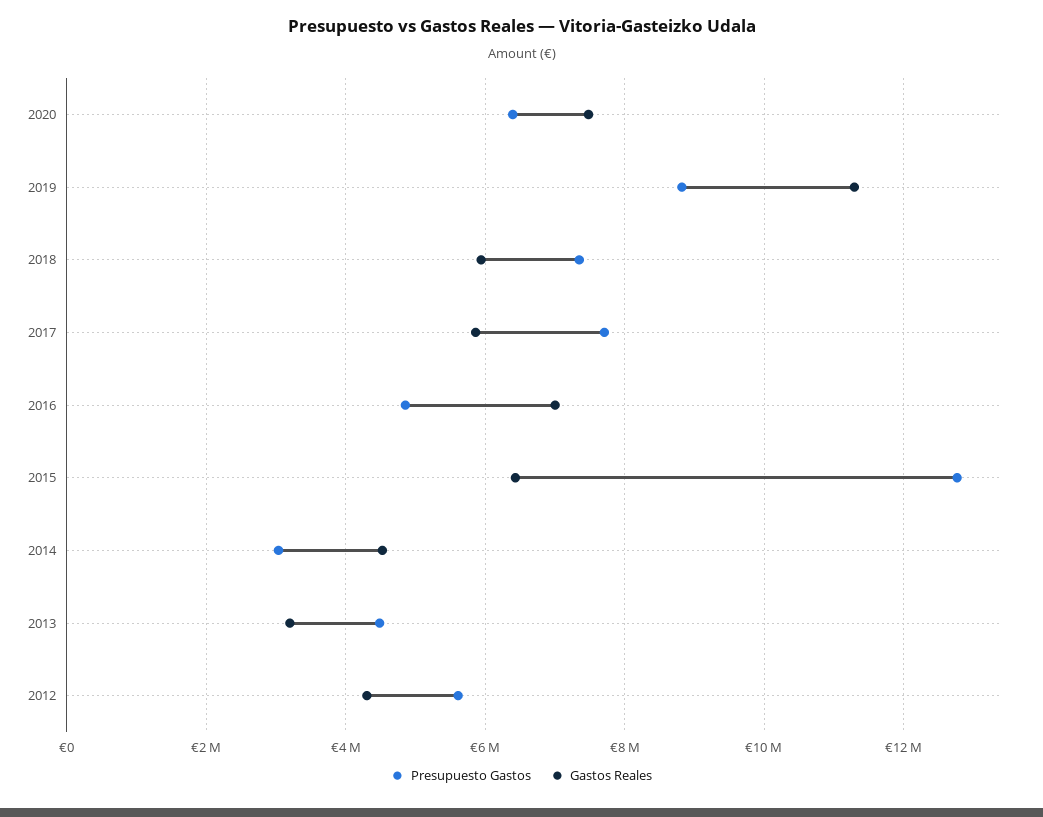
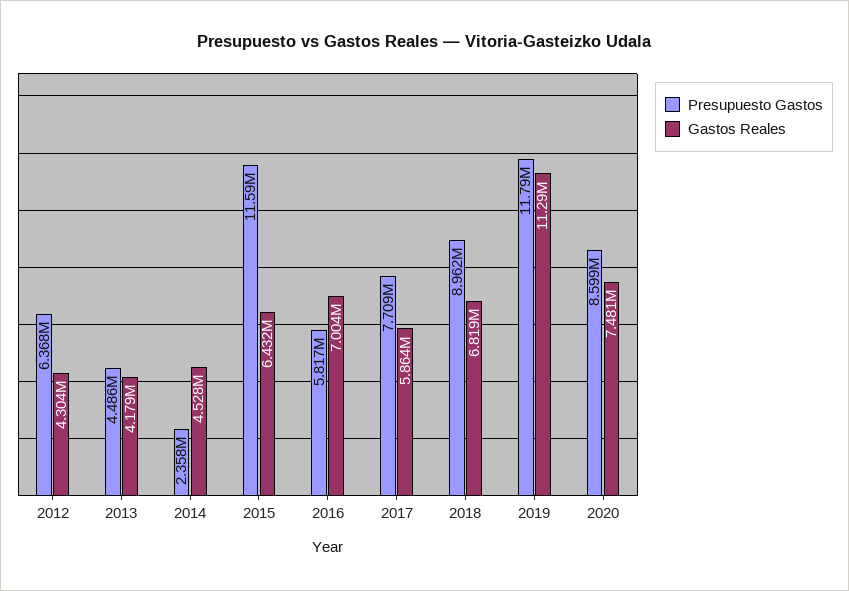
  {
    "Presupuesto Gastos": {
-     "2020": 6400000,
+     "2020": 8599000,
-     "2019": 8800000,
+     "2019": 11790000,
-     "2018": 7400000,
+     "2018": 8962000,
      "2017": 7709000,
-     "2016": 4800000,
+     "2016": 5817000,
-     "2015": 12800000,
+     "2015": 11590000,
-     "2014": 3000000,
+     "2014": 2358000,
      "2013": 4486000,
-     "2012": 5600000
+     "2012": 6368000
    },
    "Gastos Reales": {
      "2020": 7481000,
      "2019": 11290000,
-     "2018": 6000000,
+     "2018": 6819000,
      "2017": 5864000,
      "2016": 7004000,
      "2015": 6432000,
      "2014": 4528000,
-     "2013": 3200000,
+     "2013": 4179000,
      "2012": 4304000
    }
  }

